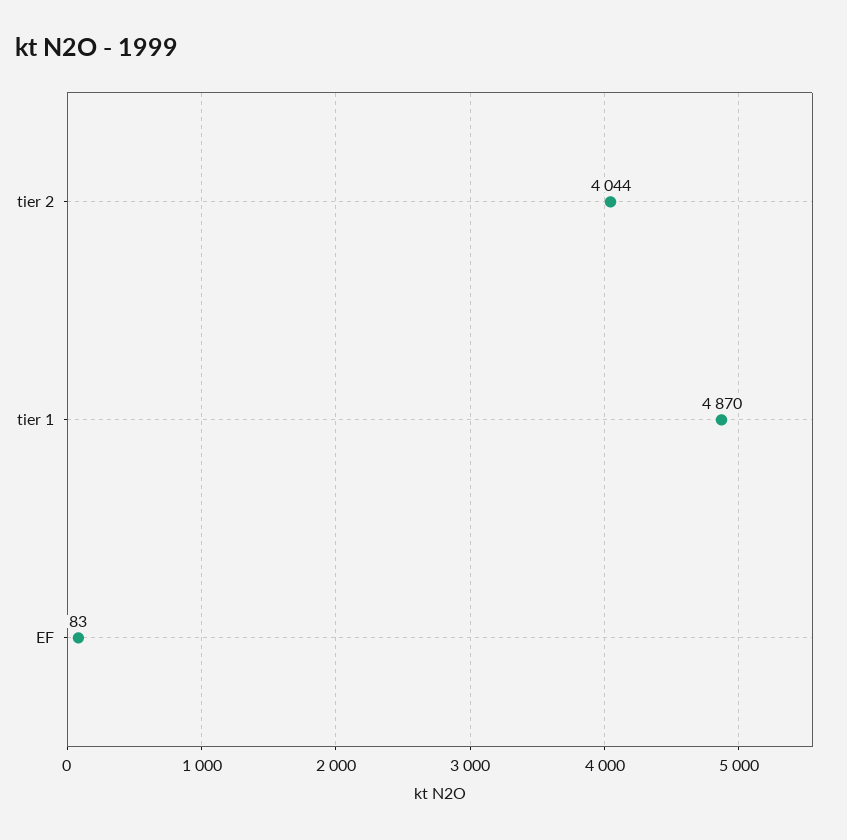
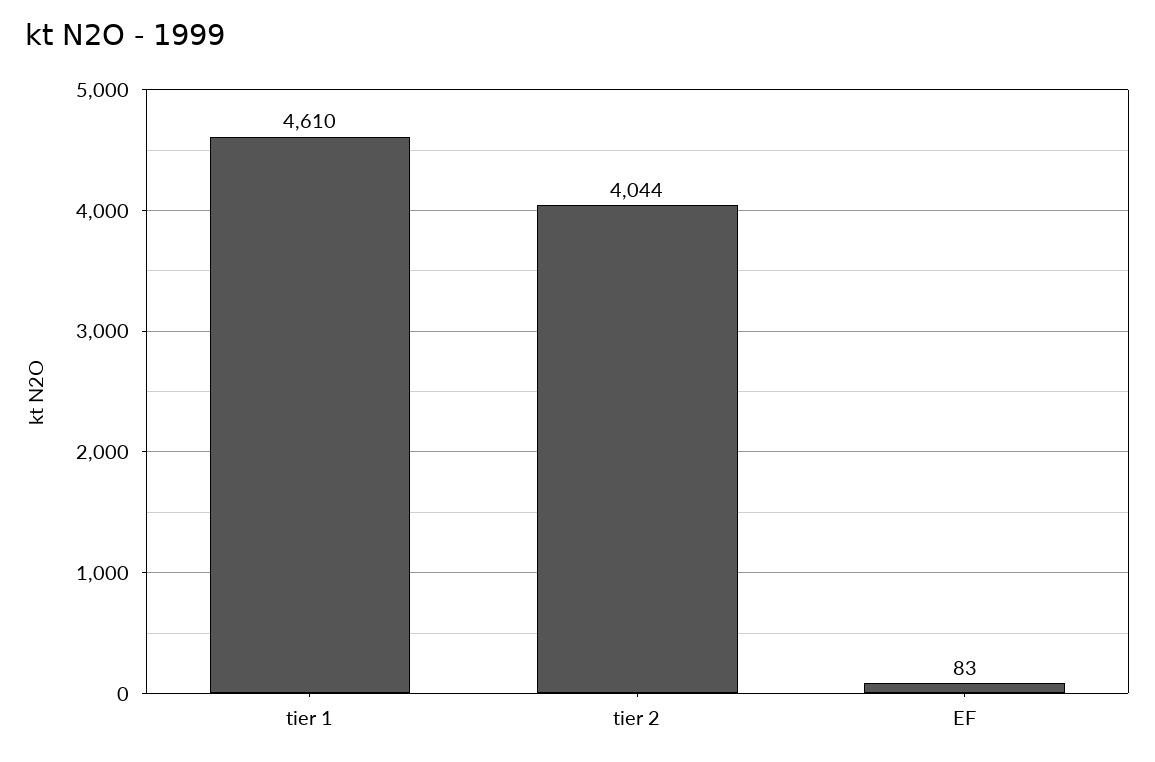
  {
    "tier 2": 4044,
-   "tier 1": 4870,
+   "tier 1": 4610,
    "EF": 83
  }

